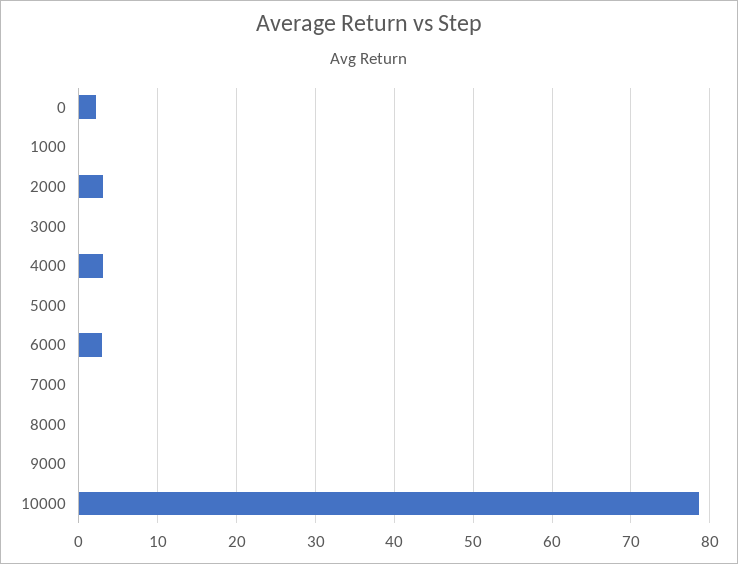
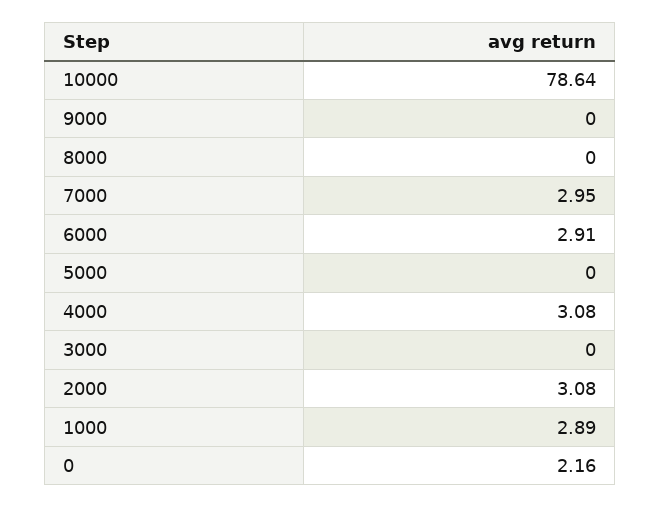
  {
    "0": 2.16,
-   "1000": 0,
+   "1000": 2.89,
    "2000": 3.08,
    "3000": 0,
    "4000": 3.08,
    "5000": 0,
    "6000": 2.91,
-   "7000": 0,
+   "7000": 2.95,
    "8000": 0,
    "9000": 0,
    "10000": 78.64
  }

